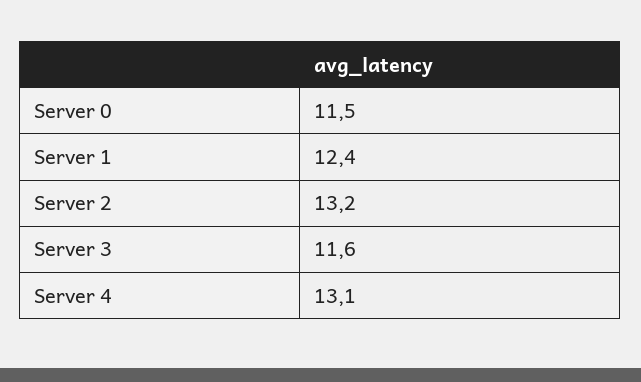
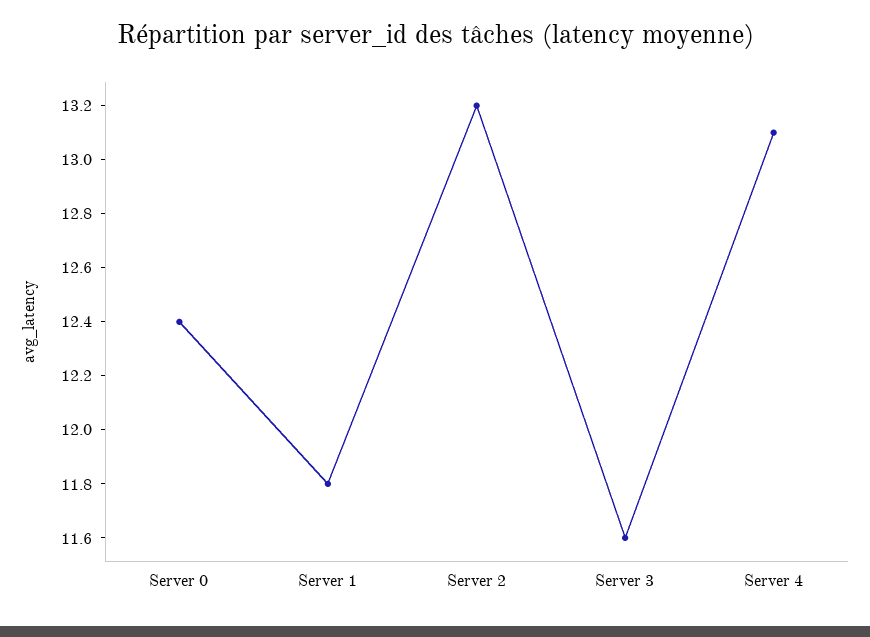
  {
-   "Server 0": 11.5,
+   "Server 0": 12.4,
-   "Server 1": 12.4,
+   "Server 1": 11.8,
    "Server 2": 13.2,
    "Server 3": 11.6,
    "Server 4": 13.1
  }

